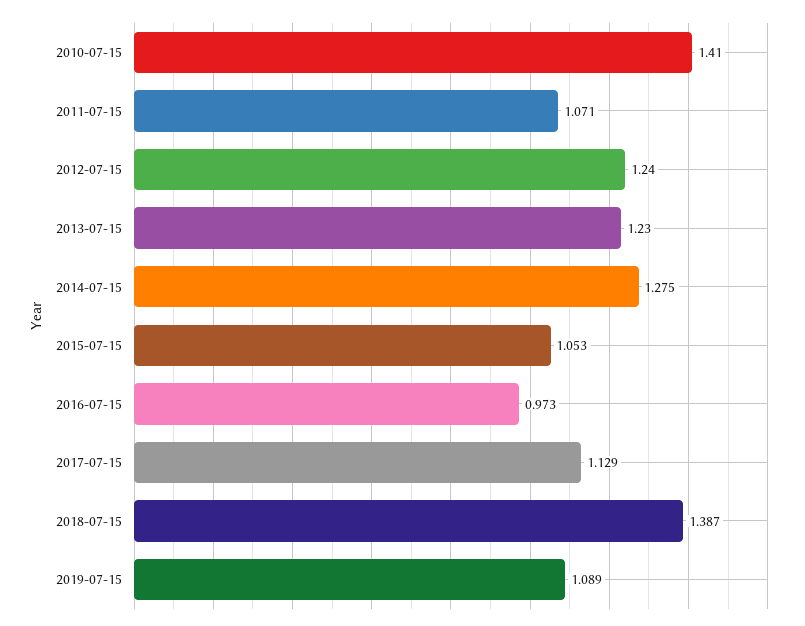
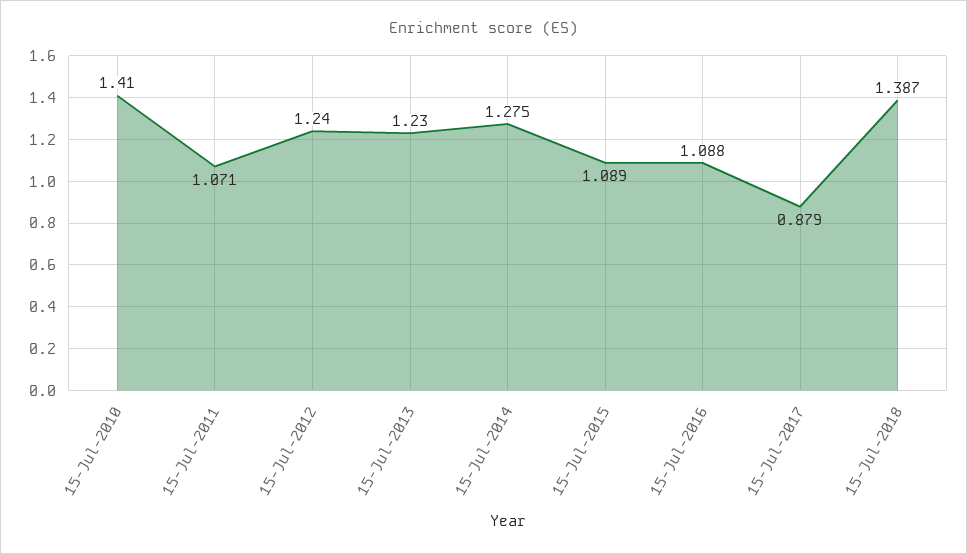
  {
    "2010-07-15": 1.41,
    "2011-07-15": 1.071,
    "2012-07-15": 1.24,
    "2013-07-15": 1.23,
    "2014-07-15": 1.275,
-   "2015-07-15": 1.053,
+   "2015-07-15": 1.089,
-   "2016-07-15": 0.973,
+   "2016-07-15": 1.088,
-   "2017-07-15": 1.129,
+   "2017-07-15": 0.879,
-   "2018-07-15": 1.387,
+   "2018-07-15": 1.387
-   "2019-07-15": 1.089
  }

